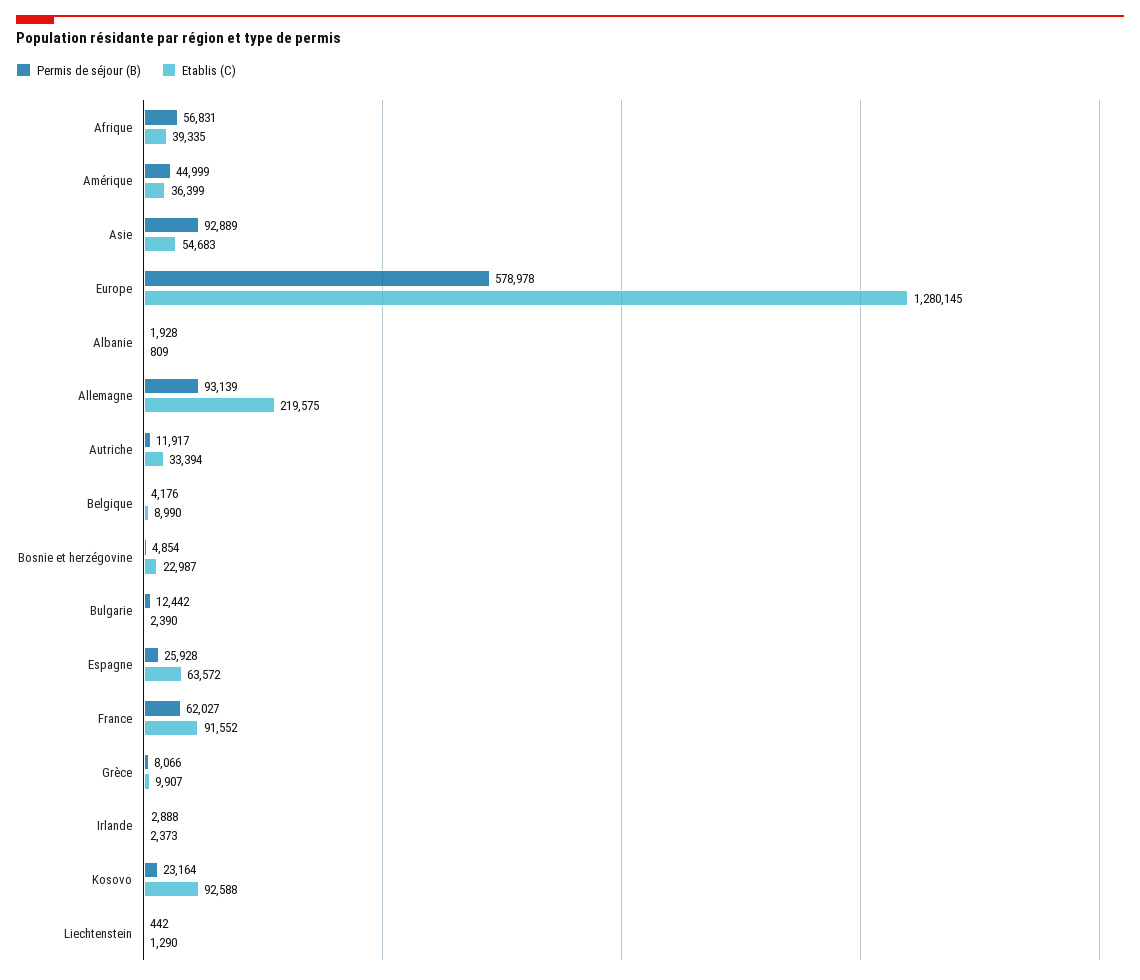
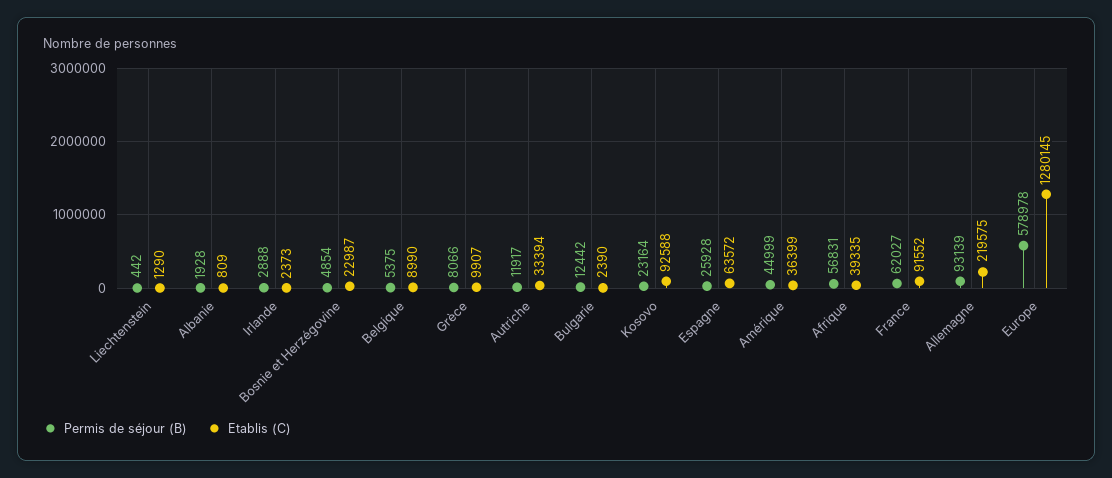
  {
    "Permis de séjour (B)": {
      "Afrique": 56831,
      "Amérique": 44999,
-     "Asie": 92889,
      "Europe": 578978,
      "Albanie": 1928,
      "Allemagne": 93139,
      "Autriche": 11917,
-     "Belgique": 4176,
+     "Belgique": 5375,
      "Bosnie et herzégovine": 4854,
      "Bulgarie": 12442,
      "Espagne": 25928,
      "France": 62027,
      "Grèce": 8066,
      "Irlande": 2888,
      "Kosovo": 23164,
      "Liechtenstein": 442
    },
    "Etablis (C)": {
      "Afrique": 39335,
      "Amérique": 36399,
-     "Asie": 54683,
      "Europe": 1280145,
      "Albanie": 809,
      "Allemagne": 219575,
      "Autriche": 33394,
      "Belgique": 8990,
      "Bosnie et herzégovine": 22987,
      "Bulgarie": 2390,
      "Espagne": 63572,
      "France": 91552,
      "Grèce": 9907,
      "Irlande": 2373,
      "Kosovo": 92588,
      "Liechtenstein": 1290
    }
  }

